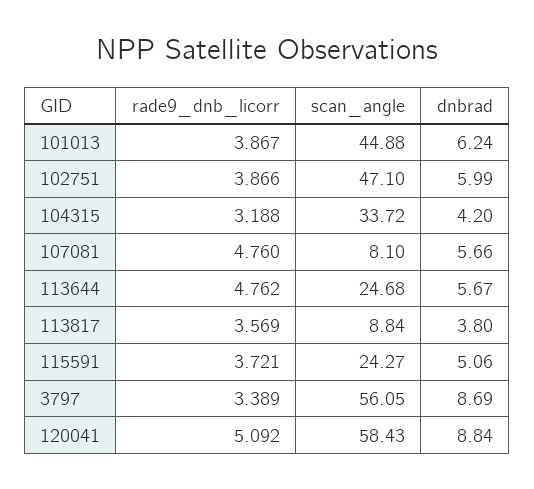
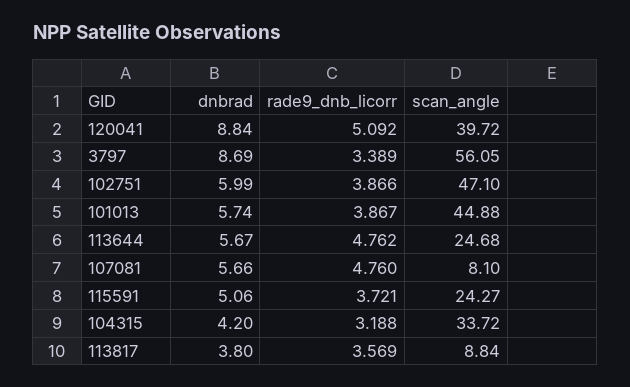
  {
    "rade9_dnb_licorr": {
      "101013": 3.867,
      "102751": 3.866,
      "104315": 3.188,
      "107081": 4.76,
      "113644": 4.762,
      "113817": 3.569,
      "115591": 3.721,
      "3797": 3.389,
      "120041": 5.092
    },
    "scan_angle": {
      "101013": 44.88,
      "102751": 47.1,
      "104315": 33.72,
      "107081": 8.1,
      "113644": 24.68,
      "113817": 8.84,
      "115591": 24.27,
      "3797": 56.05,
-     "120041": 58.43
+     "120041": 39.72
    },
    "dnbrad": {
-     "101013": 6.24,
+     "101013": 5.74,
      "102751": 5.99,
      "104315": 4.2,
      "107081": 5.66,
      "113644": 5.67,
      "113817": 3.8,
      "115591": 5.06,
      "3797": 8.69,
      "120041": 8.84
    }
  }

